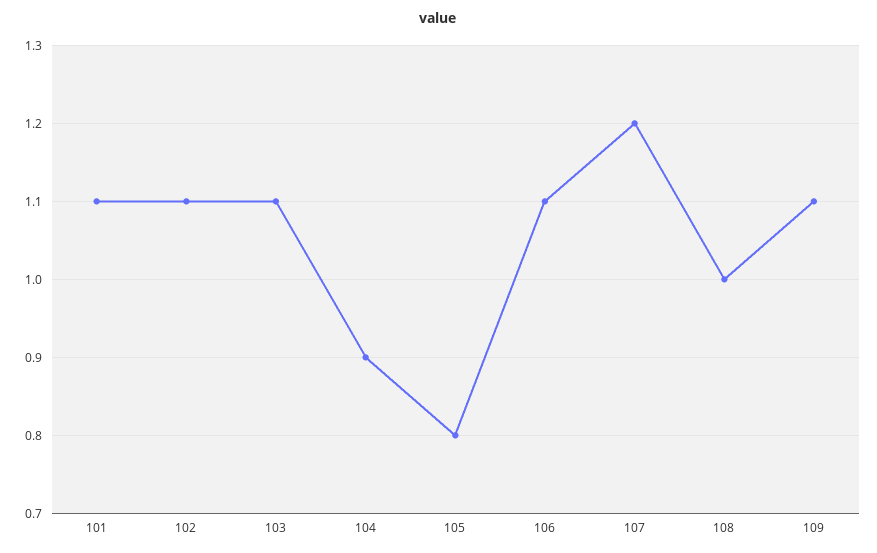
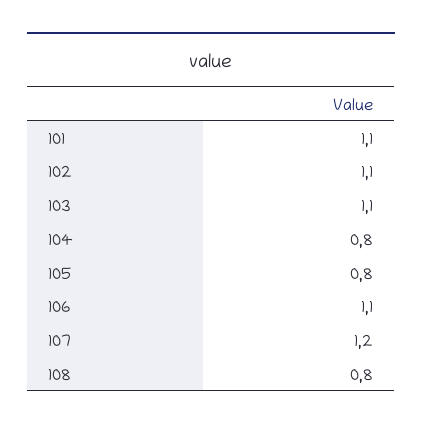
  {
    "101": 1.1,
    "102": 1.1,
    "103": 1.1,
-   "104": 0.9,
+   "104": 0.8,
    "105": 0.8,
    "106": 1.1,
    "107": 1.2,
-   "108": 1,
+   "108": 0.8
-   "109": 1.1
  }

